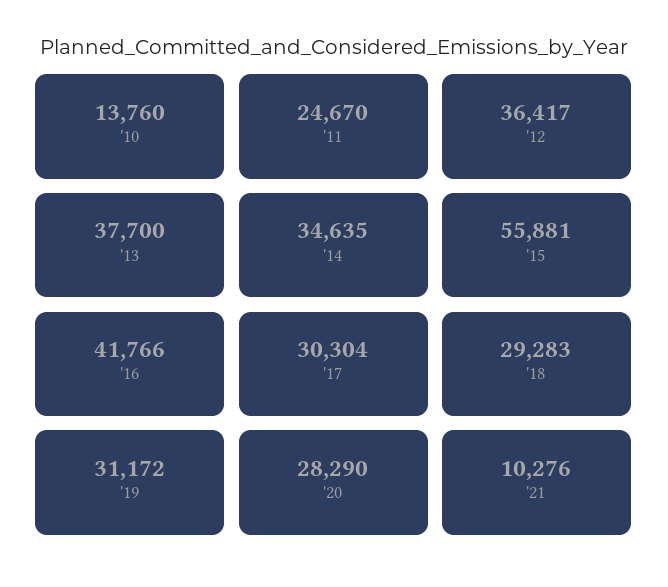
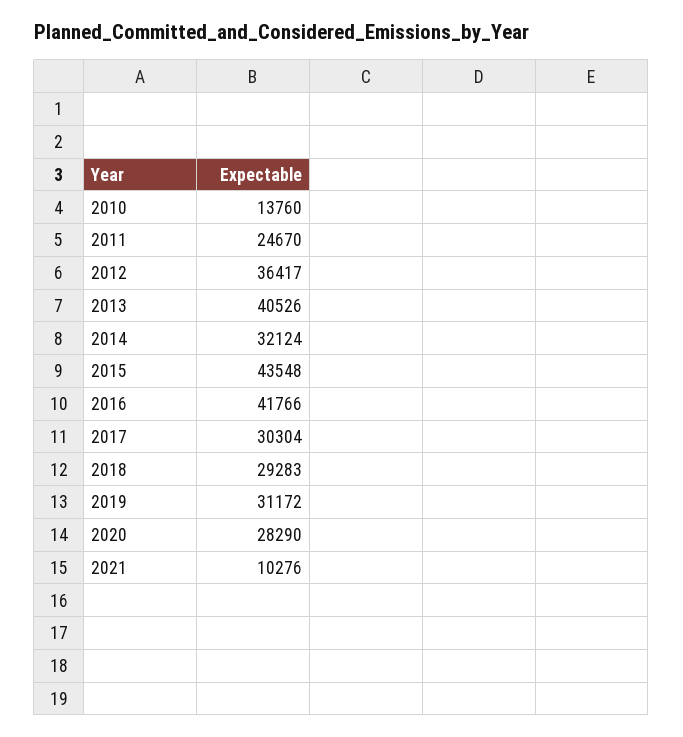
  {
    "'10": 13760,
    "'11": 24670,
    "'12": 36417,
-   "'13": 37700,
+   "'13": 40526,
-   "'14": 34635,
+   "'14": 32124,
-   "'15": 55881,
+   "'15": 43548,
    "'16": 41766,
    "'17": 30304,
    "'18": 29283,
    "'19": 31172,
    "'20": 28290,
    "'21": 10276
  }

